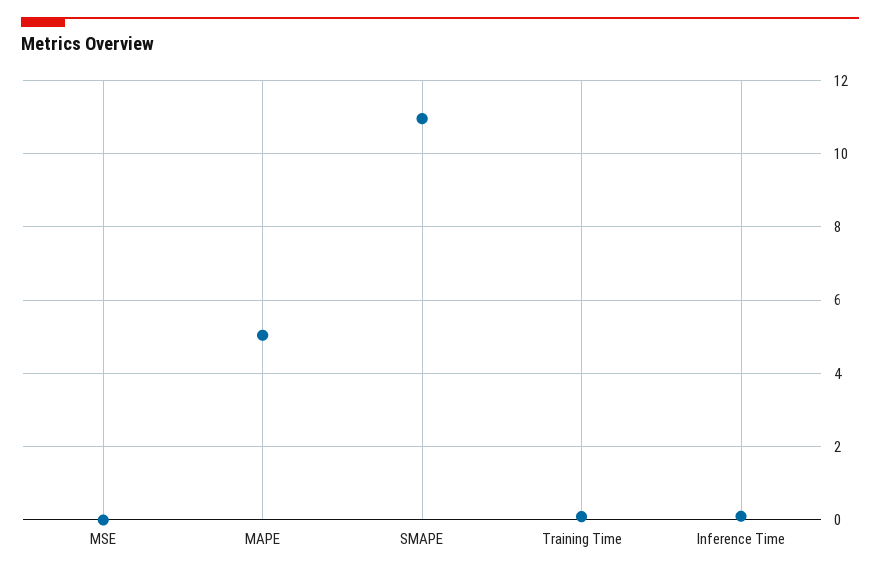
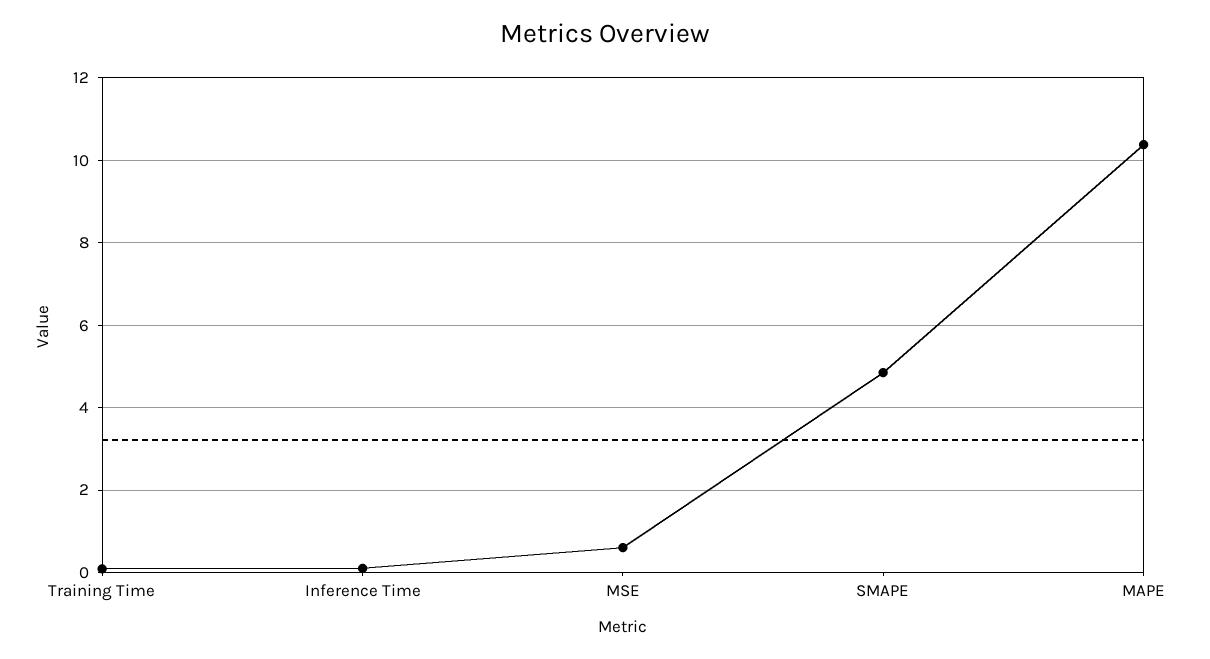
  {
-   "MSE": 0,
+   "MSE": 0.6,
-   "MAPE": 5,
+   "MAPE": 10.4,
-   "SMAPE": 11,
+   "SMAPE": 4.8,
    "Training Time": 0,
    "Inference Time": 0.2
  }

